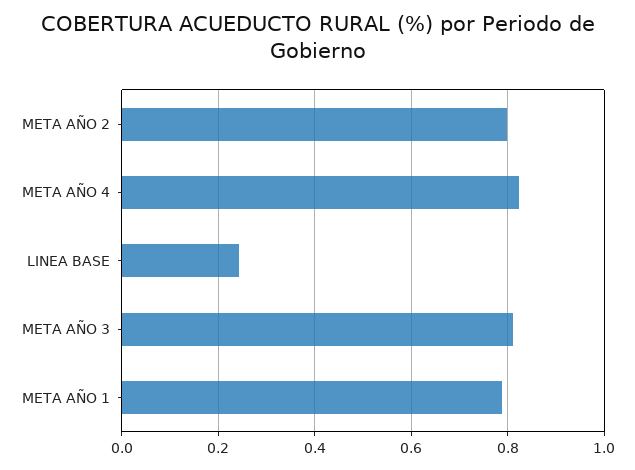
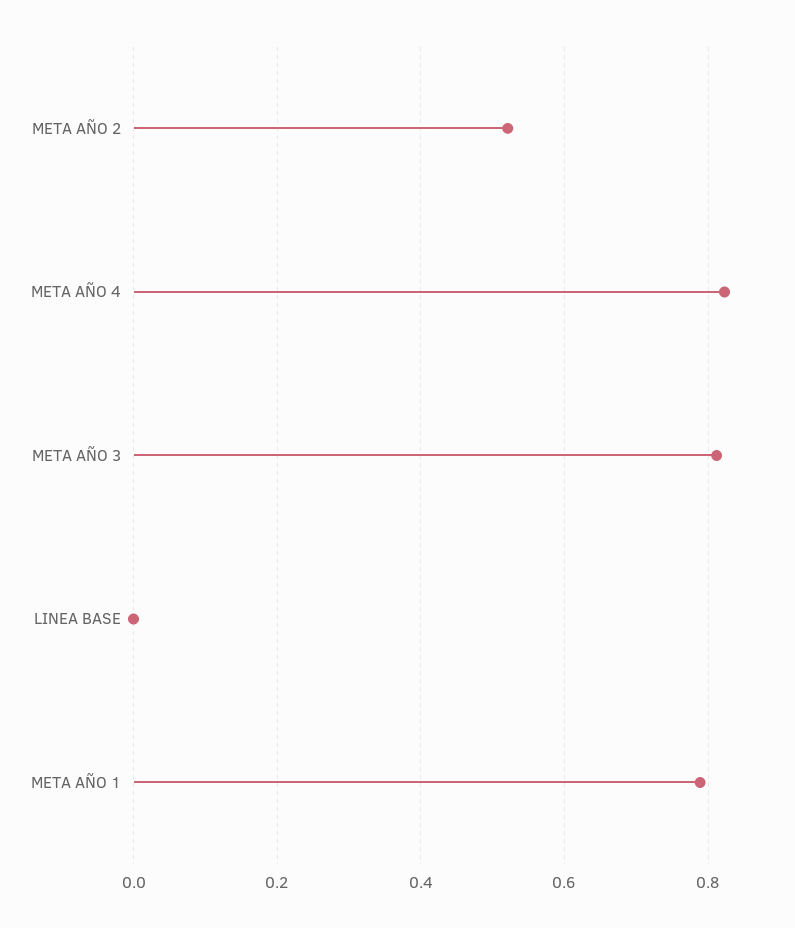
  {
-   "META AÑO 2": 0.8,
+   "META AÑO 2": 0.52,
    "META AÑO 4": 0.82,
-   "LINEA BASE": 0.24,
+   "LINEA BASE": 0,
    "META AÑO 3": 0.82,
    "META AÑO 1": 0.78
  }

